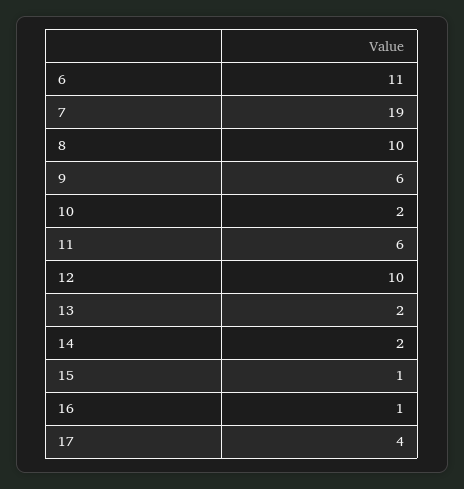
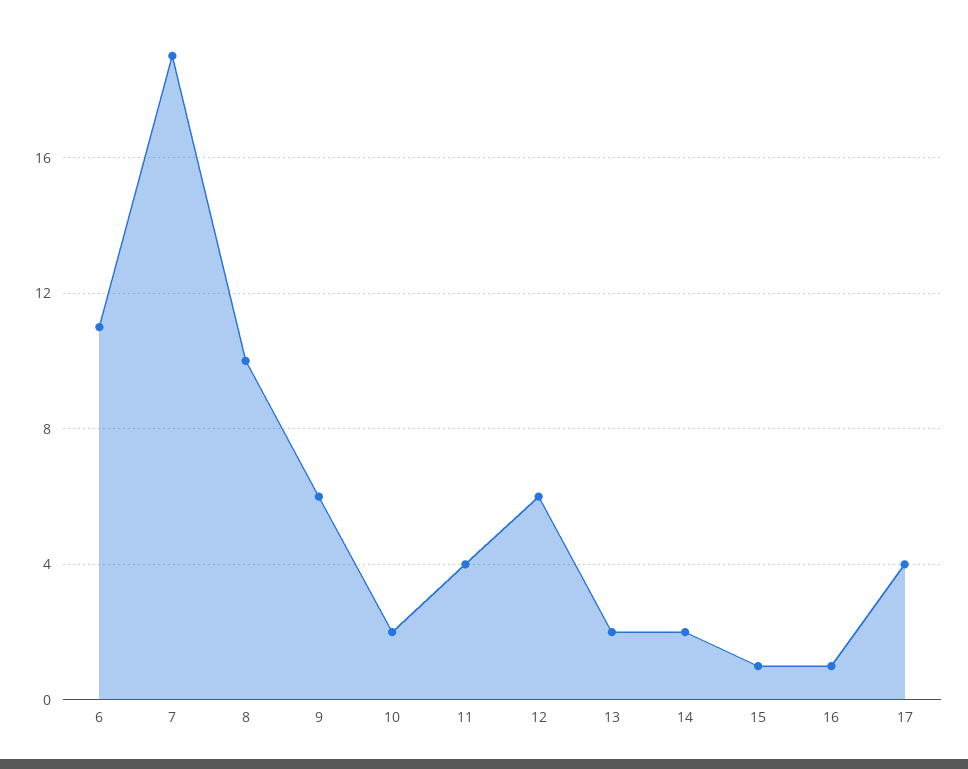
  {
    "6": 11,
    "7": 19,
    "8": 10,
    "9": 6,
    "10": 2,
-   "11": 6,
+   "11": 4,
-   "12": 10,
+   "12": 6,
    "13": 2,
    "14": 2,
    "15": 1,
    "16": 1,
    "17": 4
  }

